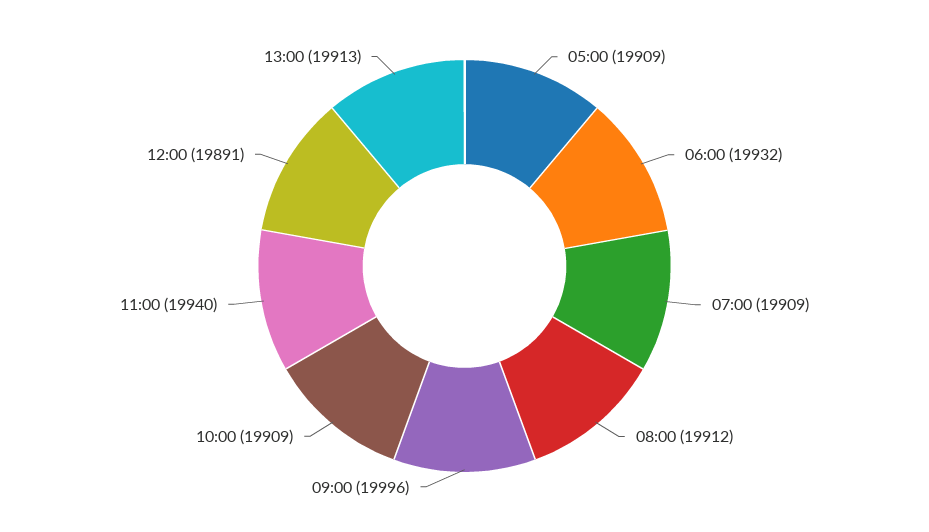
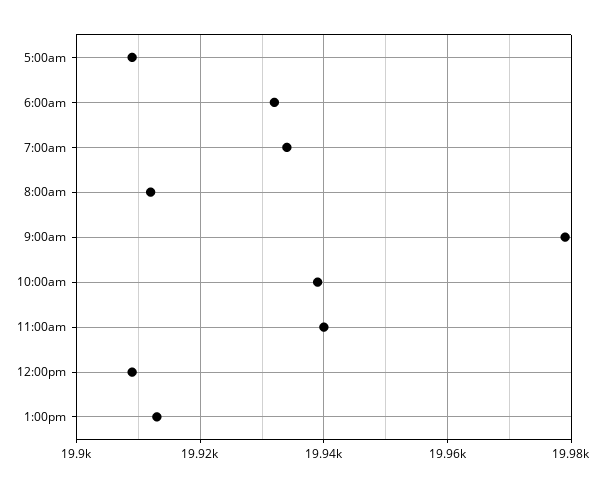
  {
    "05:00": 19909,
    "06:00": 19932,
-   "07:00": 19909,
+   "07:00": 19935,
    "08:00": 19912,
-   "09:00": 19996,
+   "09:00": 19980,
-   "10:00": 19909,
+   "10:00": 19940,
    "11:00": 19940,
-   "12:00": 19891,
+   "12:00": 19910,
    "13:00": 19913
  }

